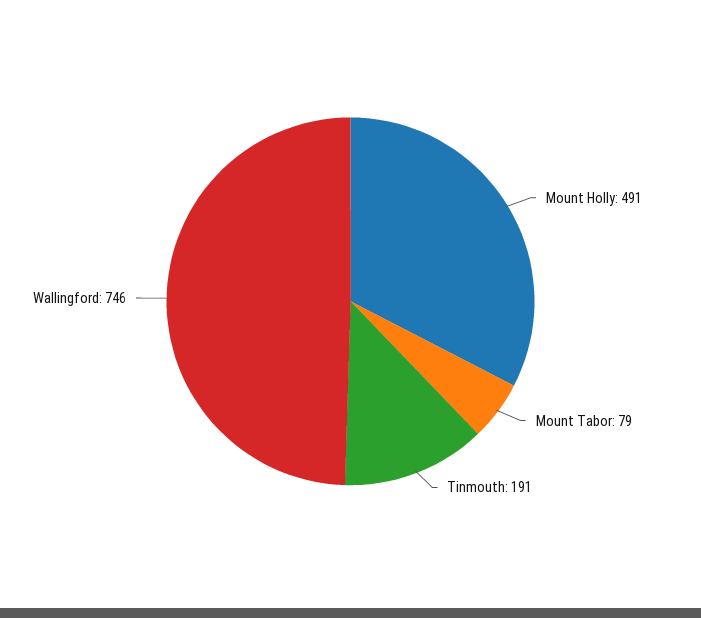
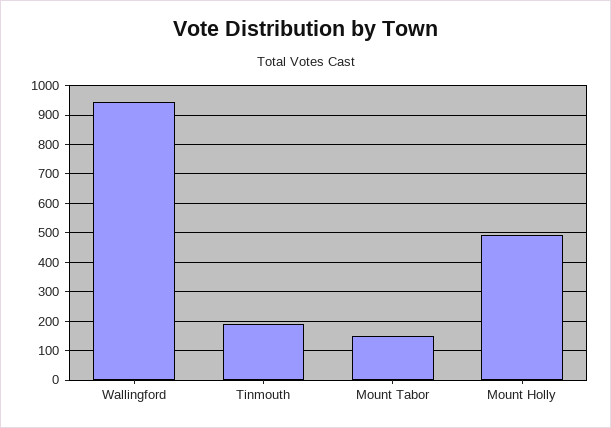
  {
    "Mount Holly": 491,
-   "Mount Tabor": 79,
+   "Mount Tabor": 150,
    "Tinmouth": 191,
-   "Wallingford": 746
+   "Wallingford": 950
  }

